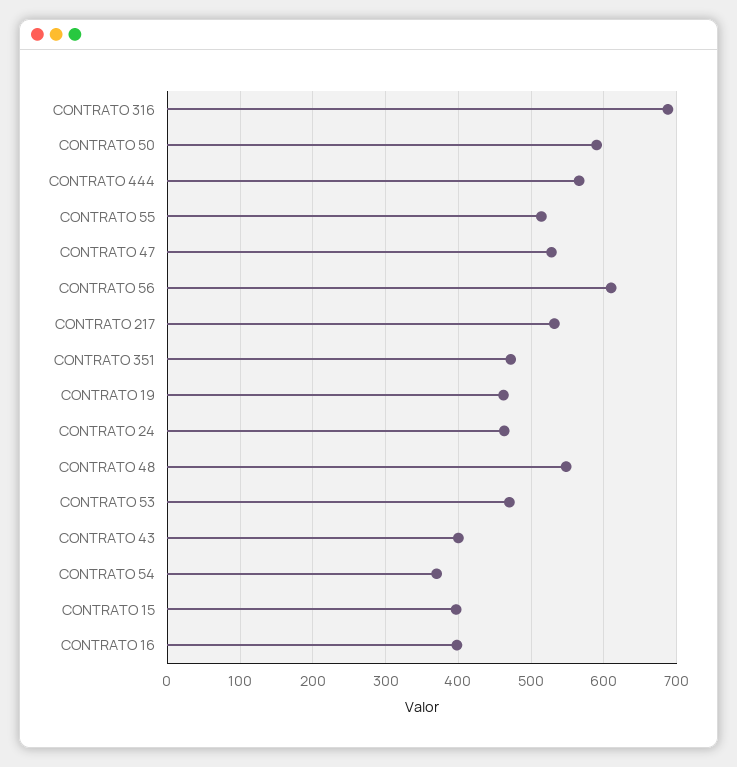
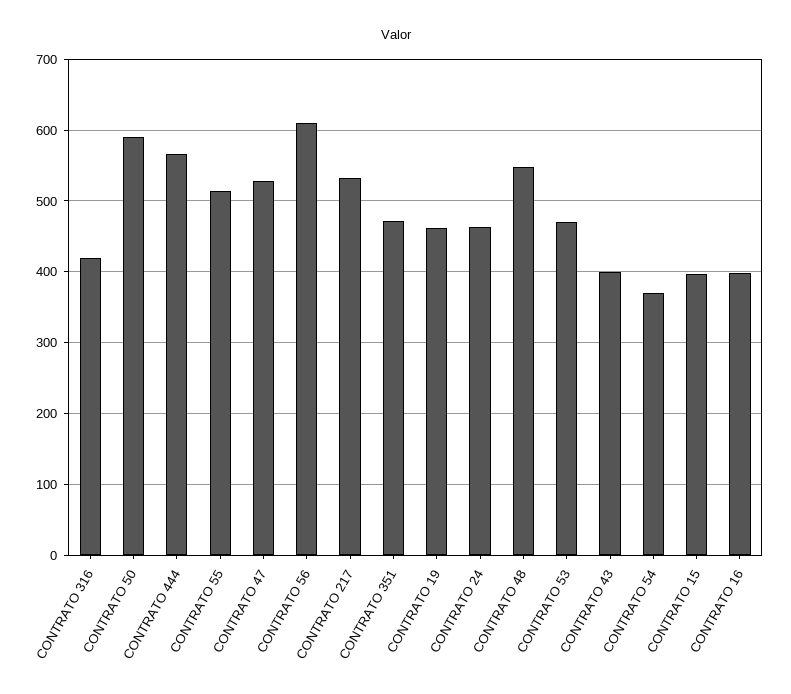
  {
-   "CONTRATO 316": 690,
+   "CONTRATO 316": 420,
    "CONTRATO 50": 590,
    "CONTRATO 444": 570,
    "CONTRATO 55": 510,
    "CONTRATO 47": 530,
    "CONTRATO 56": 610,
    "CONTRATO 217": 530,
    "CONTRATO 351": 470,
    "CONTRATO 19": 460,
    "CONTRATO 24": 460,
    "CONTRATO 48": 550,
    "CONTRATO 53": 470,
    "CONTRATO 43": 400,
    "CONTRATO 54": 370,
    "CONTRATO 15": 400,
    "CONTRATO 16": 400
  }

